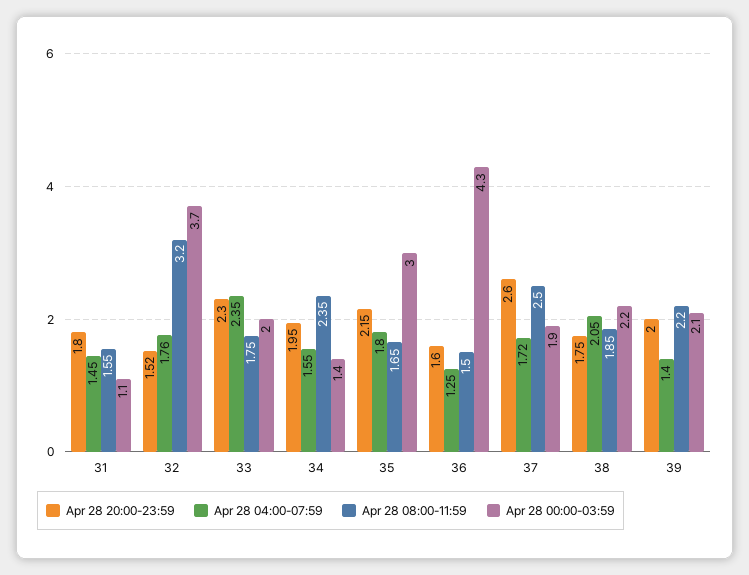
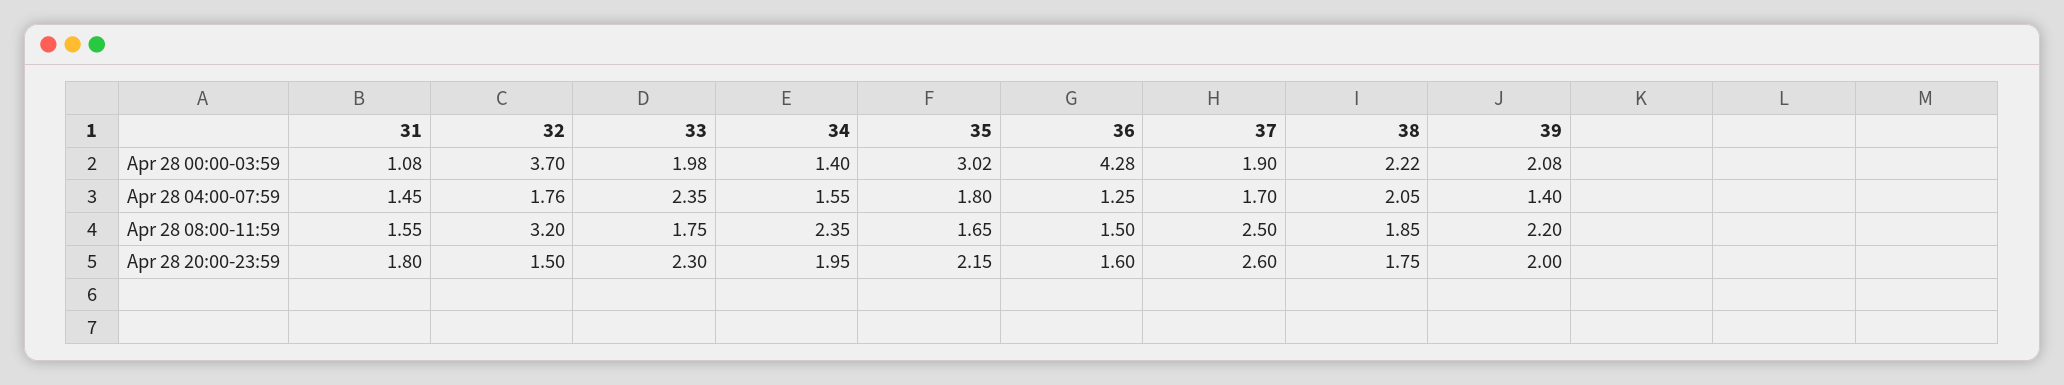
  {
    "Apr 28 20:00-23:59": {
      "31": 1.8,
-     "32": 1.52,
+     "32": 1.5,
      "33": 2.3,
      "34": 1.95,
      "35": 2.15,
      "36": 1.6,
      "37": 2.6,
      "38": 1.75,
      "39": 2
    },
    "Apr 28 04:00-07:59": {
      "31": 1.45,
      "32": 1.76,
      "33": 2.35,
      "34": 1.55,
      "35": 1.8,
      "36": 1.25,
-     "37": 1.72,
+     "37": 1.7,
      "38": 2.05,
      "39": 1.4
    },
    "Apr 28 08:00-11:59": {
      "31": 1.55,
      "32": 3.2,
      "33": 1.75,
      "34": 2.35,
      "35": 1.65,
      "36": 1.5,
      "37": 2.5,
      "38": 1.85,
      "39": 2.2
    },
    "Apr 28 00:00-03:59": {
      "31": 1.08,
      "32": 3.7,
      "33": 1.98,
      "34": 1.4,
      "35": 3.02,
      "36": 4.28,
      "37": 1.9,
      "38": 2.22,
      "39": 2.08
    }
  }

